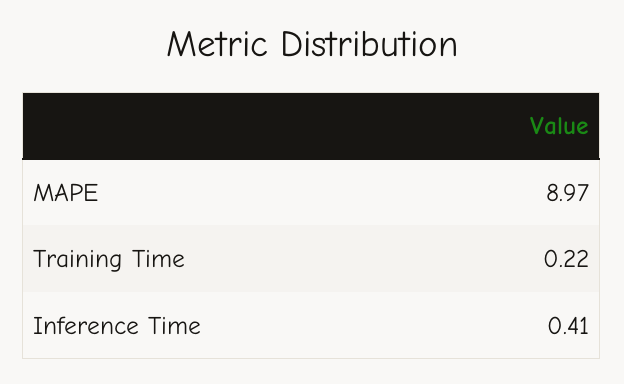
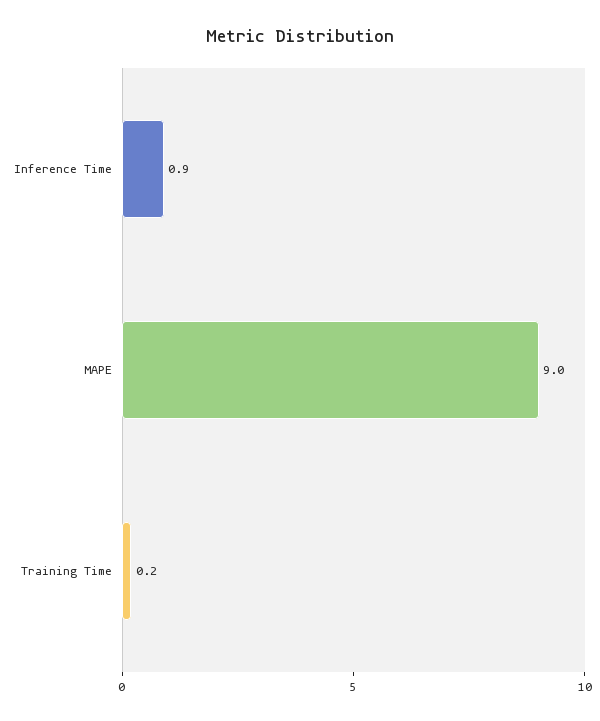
  {
    "MAPE": 8.97,
    "Training Time": 0.22,
-   "Inference Time": 0.41
+   "Inference Time": 0.9
  }

